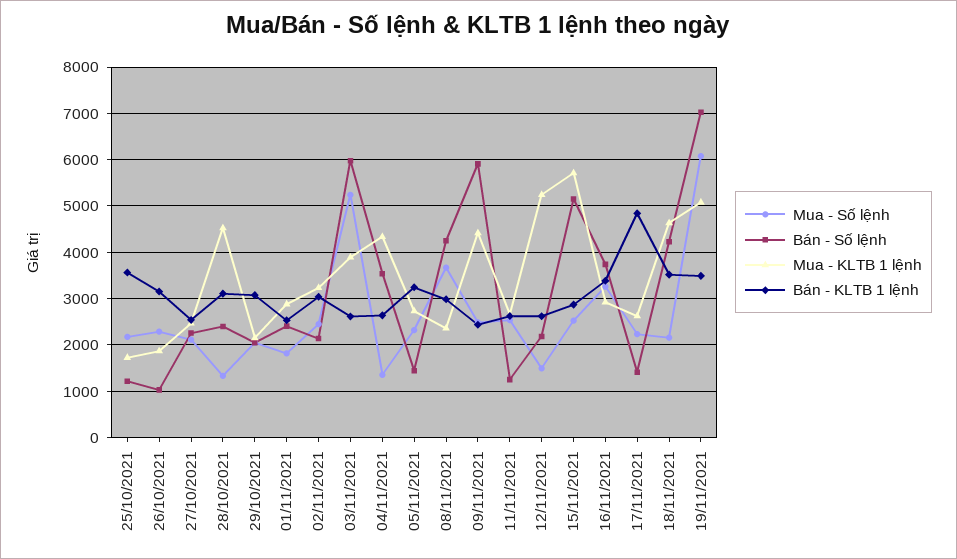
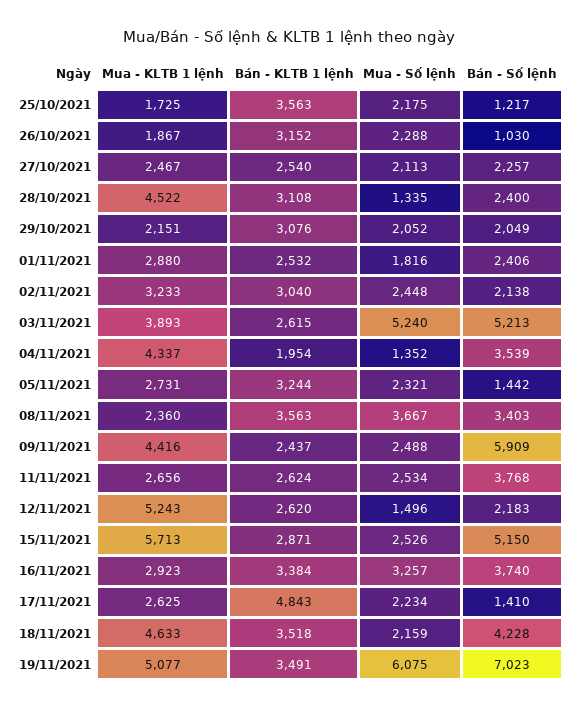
  {
    "Mua - Số lệnh": {
      "25/10/2021": 2175,
      "26/10/2021": 2288,
      "27/10/2021": 2113,
      "28/10/2021": 1335,
      "29/10/2021": 2052,
      "01/11/2021": 1816,
      "02/11/2021": 2448,
      "03/11/2021": 5240,
      "04/11/2021": 1352,
      "05/11/2021": 2321,
      "08/11/2021": 3667,
      "09/11/2021": 2488,
      "11/11/2021": 2534,
      "12/11/2021": 1496,
      "15/11/2021": 2526,
      "16/11/2021": 3257,
      "17/11/2021": 2234,
      "18/11/2021": 2159,
      "19/11/2021": 6075
    },
    "Bán - Số lệnh": {
      "25/10/2021": 1217,
      "26/10/2021": 1030,
      "27/10/2021": 2257,
      "28/10/2021": 2400,
      "29/10/2021": 2049,
      "01/11/2021": 2406,
      "02/11/2021": 2138,
-     "03/11/2021": 6000,
+     "03/11/2021": 5213,
      "04/11/2021": 3539,
      "05/11/2021": 1442,
-     "08/11/2021": 4200,
+     "08/11/2021": 3403,
      "09/11/2021": 5909,
-     "11/11/2021": 1200,
+     "11/11/2021": 3768,
      "12/11/2021": 2183,
      "15/11/2021": 5150,
      "16/11/2021": 3740,
      "17/11/2021": 1410,
      "18/11/2021": 4228,
      "19/11/2021": 7023
    },
    "Mua - KLTB 1 lệnh": {
      "25/10/2021": 1725,
      "26/10/2021": 1867,
      "27/10/2021": 2467,
      "28/10/2021": 4522,
      "29/10/2021": 2151,
      "01/11/2021": 2880,
      "02/11/2021": 3233,
      "03/11/2021": 3893,
      "04/11/2021": 4337,
      "05/11/2021": 2731,
      "08/11/2021": 2360,
      "09/11/2021": 4416,
      "11/11/2021": 2656,
      "12/11/2021": 5243,
      "15/11/2021": 5713,
      "16/11/2021": 2923,
      "17/11/2021": 2625,
      "18/11/2021": 4633,
      "19/11/2021": 5077
    },
    "Bán - KLTB 1 lệnh": {
      "25/10/2021": 3563,
      "26/10/2021": 3152,
      "27/10/2021": 2540,
      "28/10/2021": 3108,
      "29/10/2021": 3076,
      "01/11/2021": 2532,
      "02/11/2021": 3040,
      "03/11/2021": 2615,
-     "04/11/2021": 2600,
+     "04/11/2021": 1954,
      "05/11/2021": 3244,
-     "08/11/2021": 3000,
+     "08/11/2021": 3563,
      "09/11/2021": 2437,
      "11/11/2021": 2624,
      "12/11/2021": 2620,
      "15/11/2021": 2871,
      "16/11/2021": 3384,
      "17/11/2021": 4843,
      "18/11/2021": 3518,
      "19/11/2021": 3491
    }
  }

